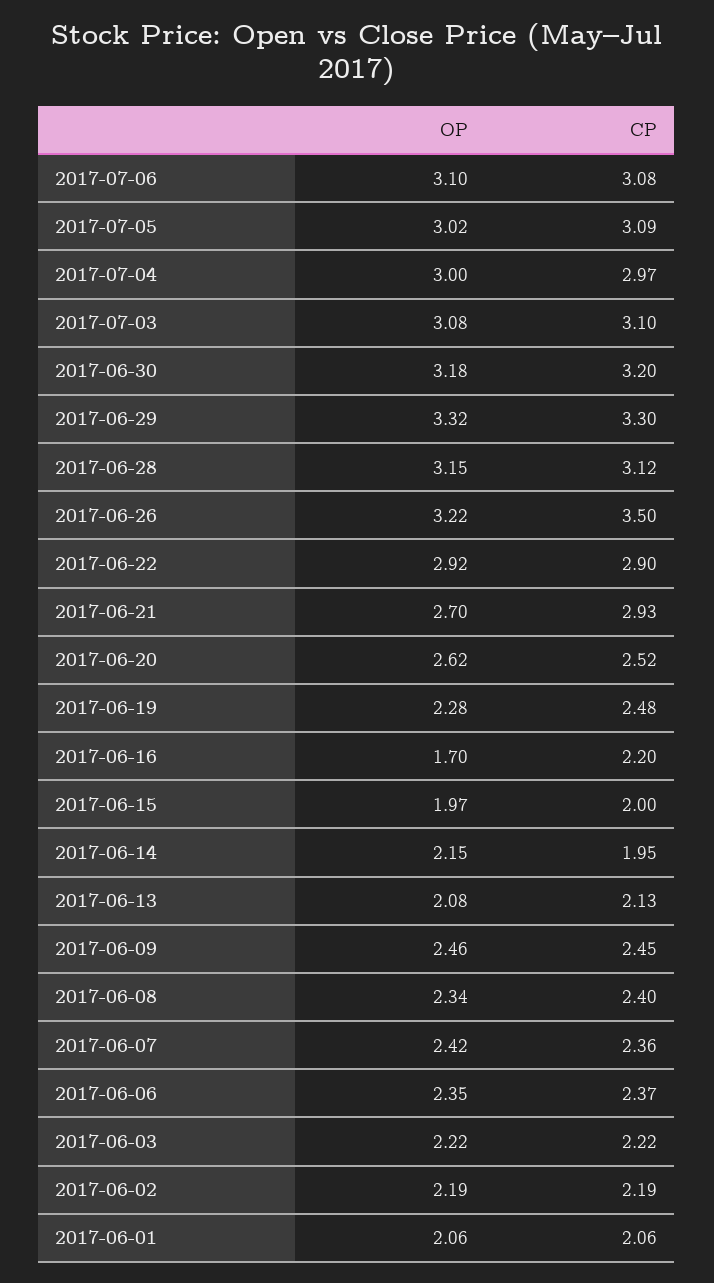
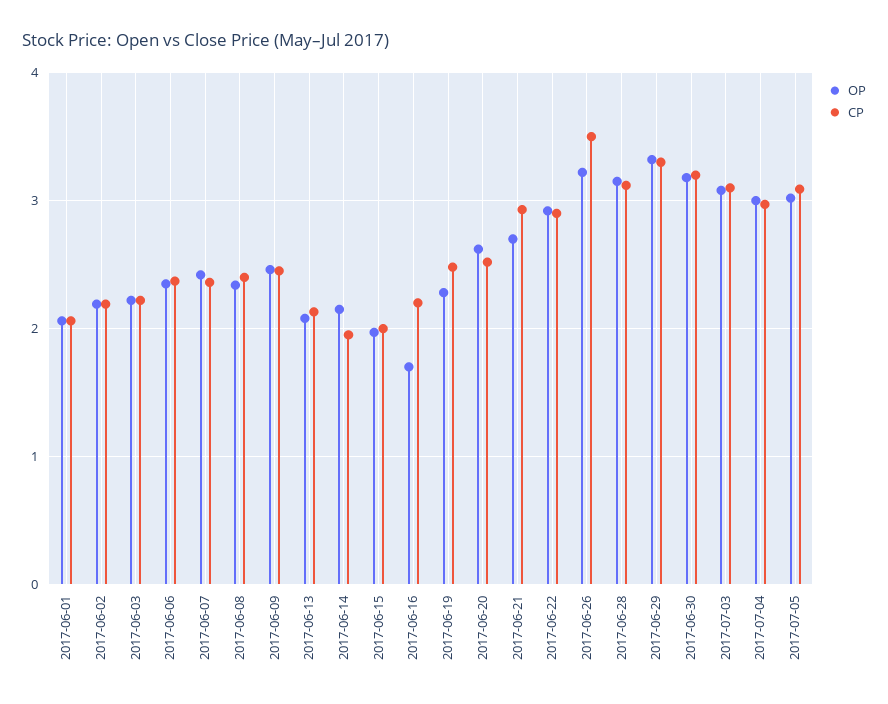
  {
    "OP": {
-     "2017-07-06": 3.1,
      "2017-07-05": 3.02,
      "2017-07-04": 3,
      "2017-07-03": 3.08,
      "2017-06-30": 3.18,
      "2017-06-29": 3.32,
      "2017-06-28": 3.15,
      "2017-06-26": 3.22,
      "2017-06-22": 2.92,
      "2017-06-21": 2.7,
      "2017-06-20": 2.62,
      "2017-06-19": 2.28,
      "2017-06-16": 1.7,
      "2017-06-15": 1.97,
      "2017-06-14": 2.15,
      "2017-06-13": 2.08,
      "2017-06-09": 2.46,
      "2017-06-08": 2.34,
      "2017-06-07": 2.42,
      "2017-06-06": 2.35,
      "2017-06-03": 2.22,
      "2017-06-02": 2.19,
      "2017-06-01": 2.06
    },
    "CP": {
-     "2017-07-06": 3.08,
      "2017-07-05": 3.09,
      "2017-07-04": 2.97,
      "2017-07-03": 3.1,
      "2017-06-30": 3.2,
      "2017-06-29": 3.3,
      "2017-06-28": 3.12,
      "2017-06-26": 3.5,
      "2017-06-22": 2.9,
      "2017-06-21": 2.93,
      "2017-06-20": 2.52,
      "2017-06-19": 2.48,
      "2017-06-16": 2.2,
      "2017-06-15": 2,
      "2017-06-14": 1.95,
      "2017-06-13": 2.13,
      "2017-06-09": 2.45,
      "2017-06-08": 2.4,
      "2017-06-07": 2.36,
      "2017-06-06": 2.37,
      "2017-06-03": 2.22,
      "2017-06-02": 2.19,
      "2017-06-01": 2.06
    }
  }

